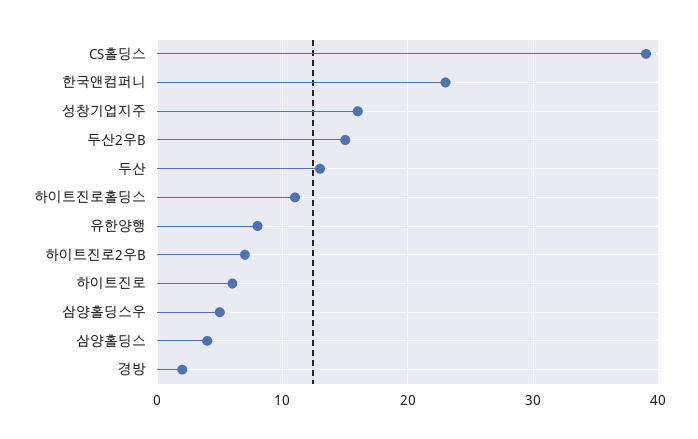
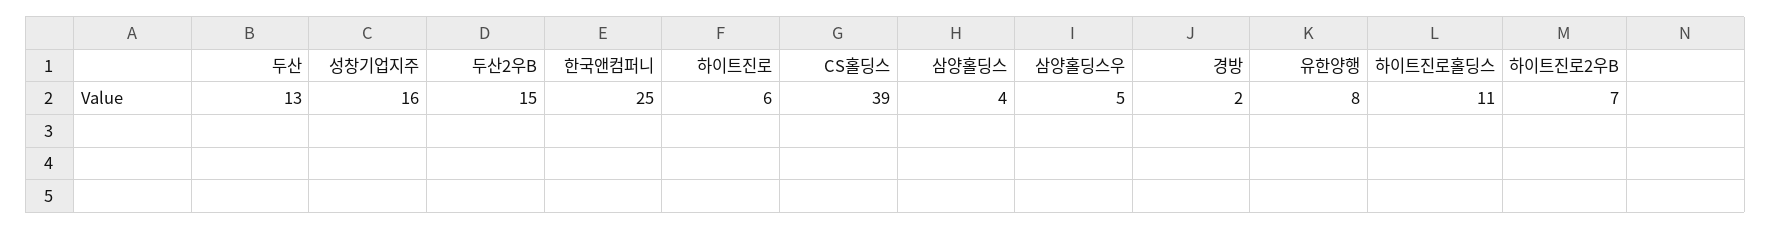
  {
    "CS홀딩스": 39,
-   "한국앤컴퍼니": 23,
+   "한국앤컴퍼니": 25,
    "성창기업지주": 16,
    "두산2우B": 15,
    "두산": 13,
    "하이트진로홀딩스": 11,
    "유한양행": 8,
    "하이트진로2우B": 7,
    "하이트진로": 6,
    "삼양홀딩스우": 5,
    "삼양홀딩스": 4,
    "경방": 2
  }

